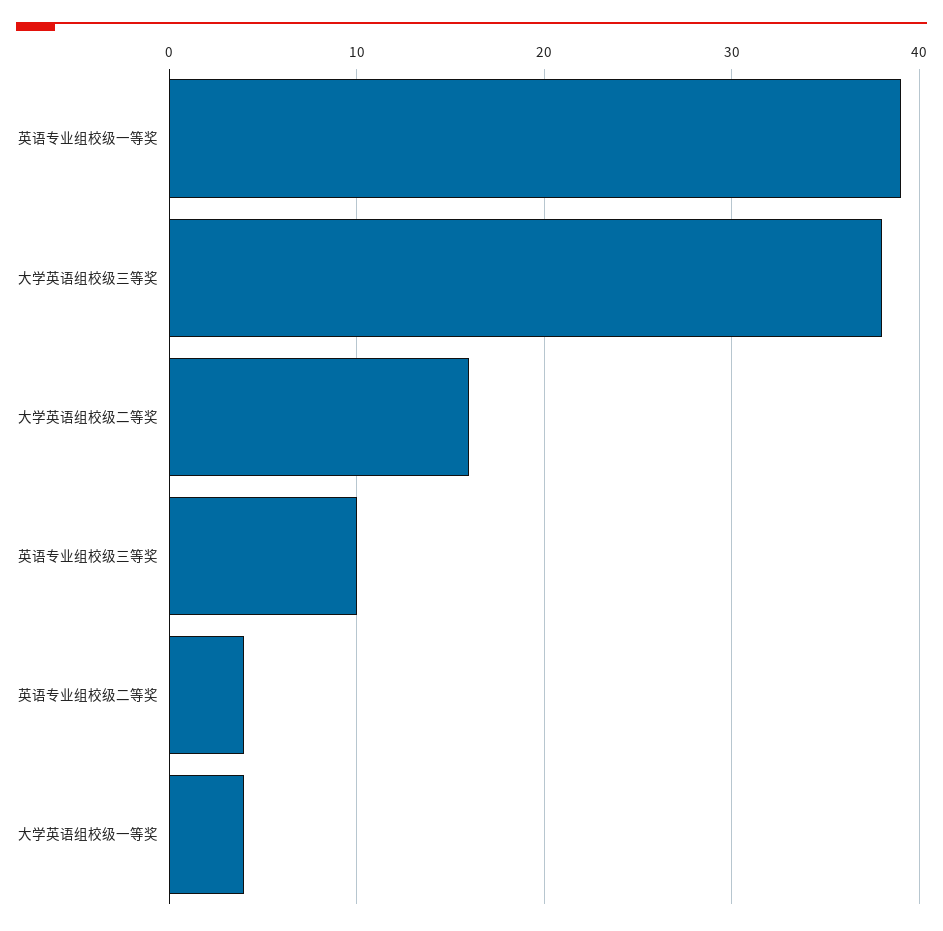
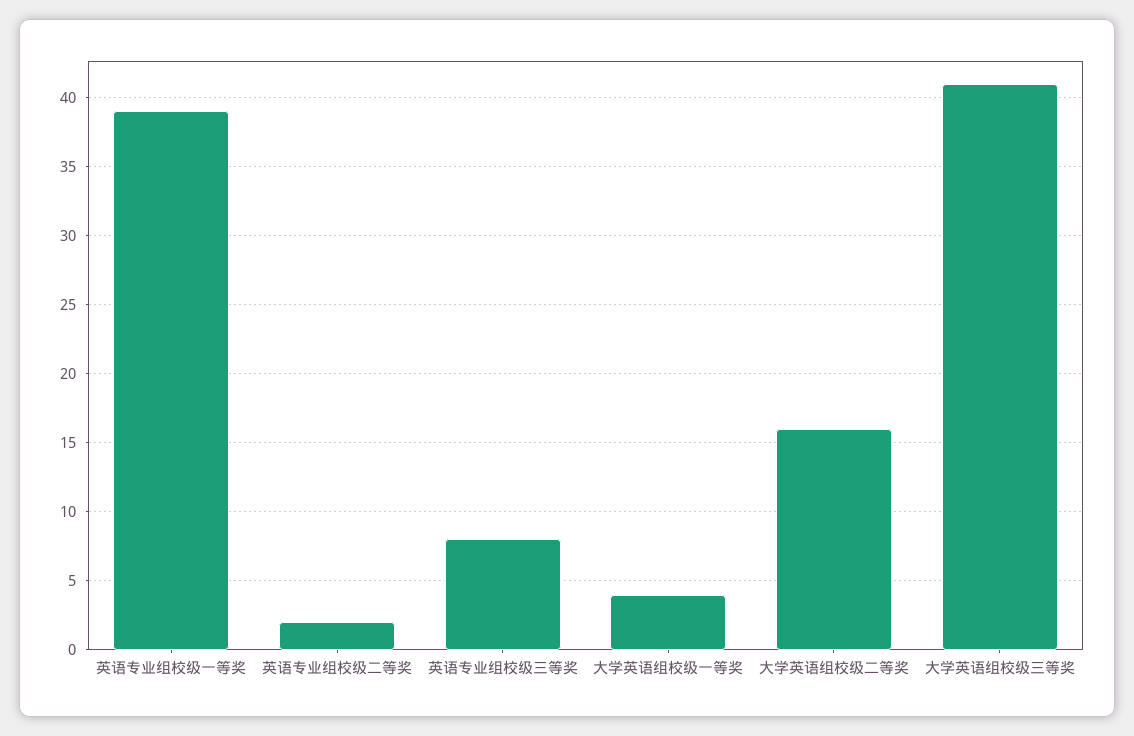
  {
    "英语专业组校级一等奖": 39,
-   "大学英语组校级三等奖": 38,
+   "大学英语组校级三等奖": 41,
    "大学英语组校级二等奖": 16,
-   "英语专业组校级三等奖": 10,
+   "英语专业组校级三等奖": 8,
-   "英语专业组校级二等奖": 4,
+   "英语专业组校级二等奖": 2,
    "大学英语组校级一等奖": 4
  }

